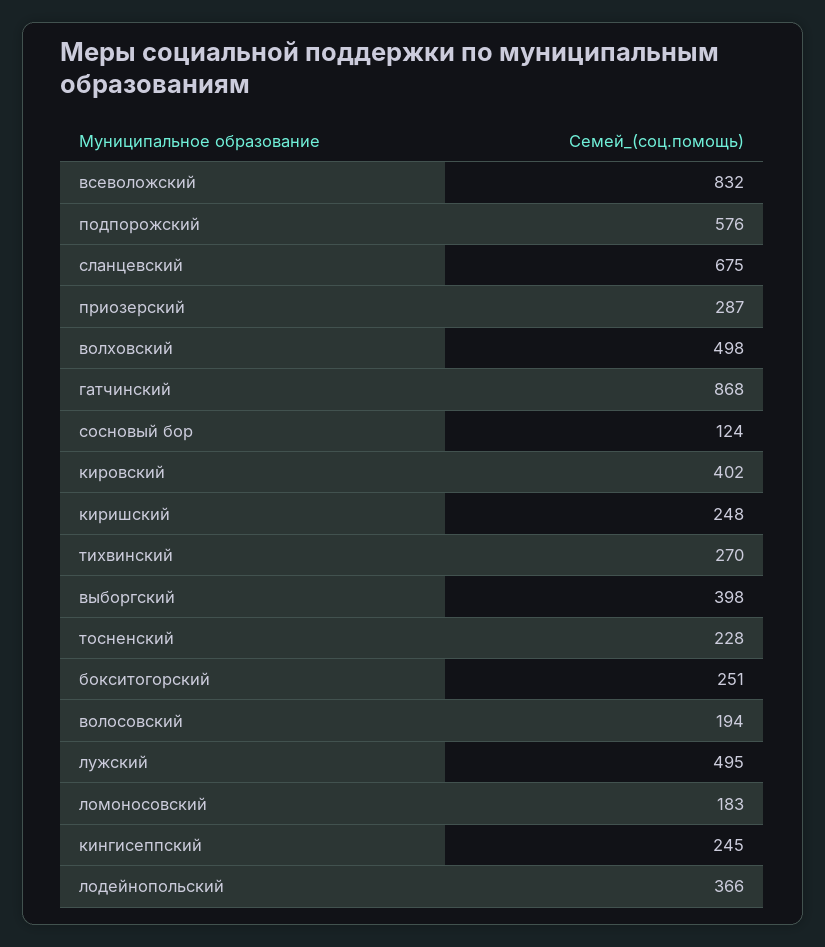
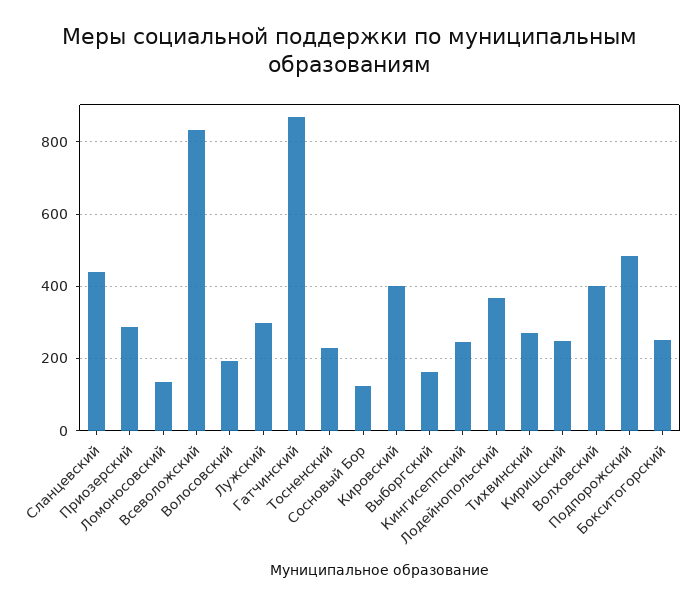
  {
    "всеволожский": 832,
-   "подпорожский": 576,
+   "подпорожский": 480,
-   "сланцевский": 675,
+   "сланцевский": 440,
    "приозерский": 287,
-   "волховский": 498,
+   "волховский": 400,
    "гатчинский": 868,
    "сосновый бор": 124,
    "кировский": 402,
    "киришский": 248,
    "тихвинский": 270,
-   "выборгский": 398,
+   "выборгский": 160,
    "тосненский": 228,
    "бокситогорский": 251,
    "волосовский": 194,
-   "лужский": 495,
+   "лужский": 300,
-   "ломоносовский": 183,
+   "ломоносовский": 140,
    "кингисеппский": 245,
    "лодейнопольский": 366
  }

